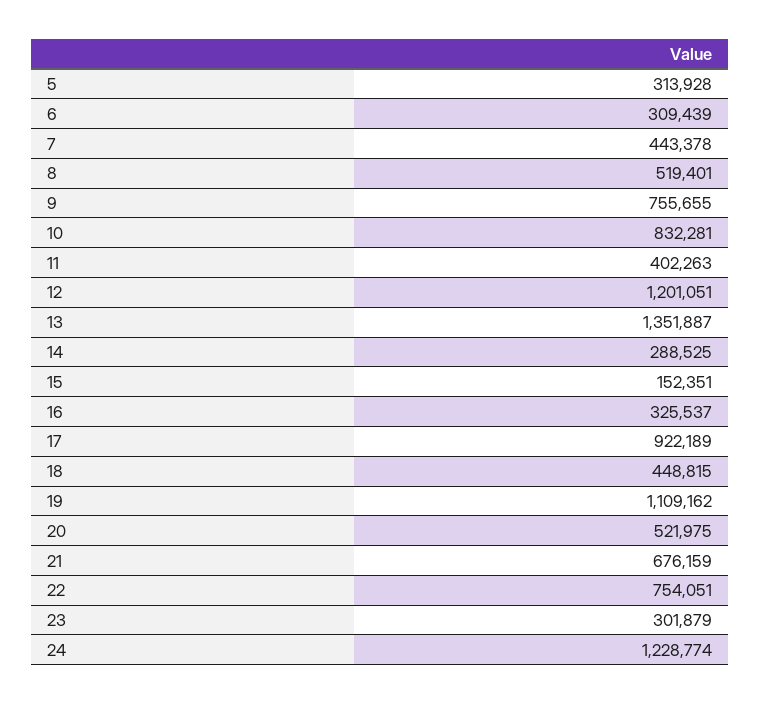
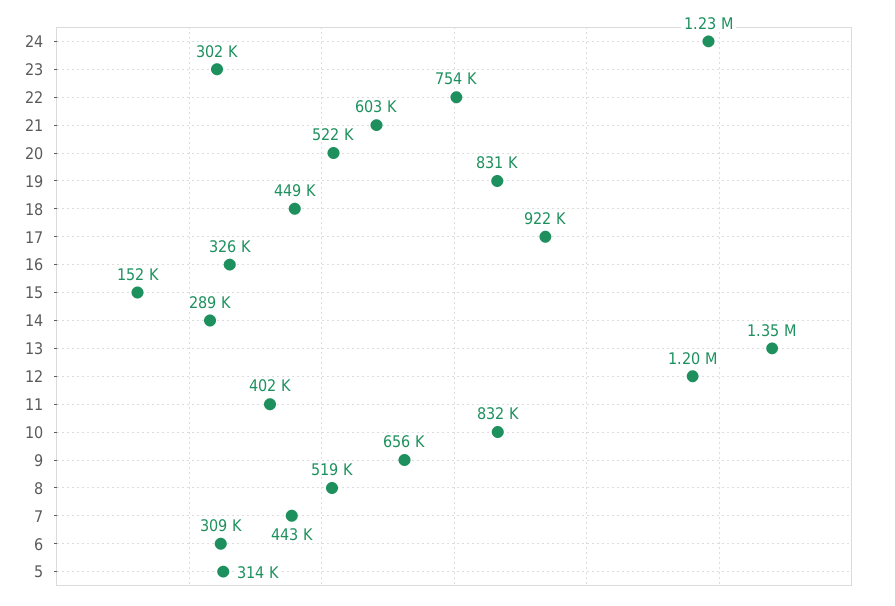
  {
    "5": 313928,
    "6": 309439,
    "7": 443378,
    "8": 519401,
-   "9": 755655,
+   "9": 656000,
    "10": 832281,
    "11": 402263,
    "12": 1201051,
    "13": 1351887,
    "14": 288525,
    "15": 152351,
    "16": 325537,
    "17": 922189,
    "18": 448815,
-   "19": 1109162,
+   "19": 831000,
    "20": 521975,
-   "21": 676159,
+   "21": 603000,
    "22": 754051,
    "23": 301879,
    "24": 1228774
  }

